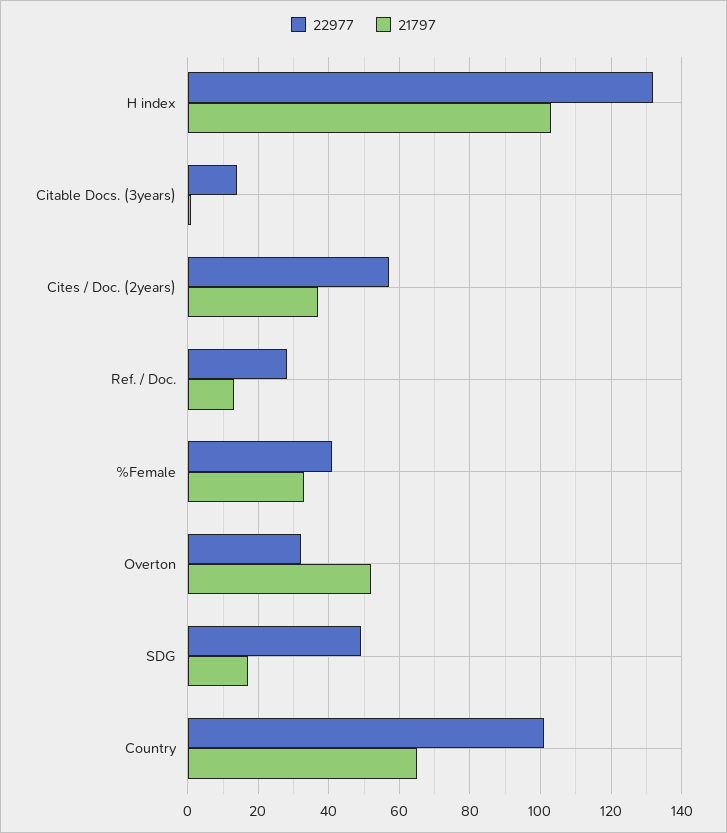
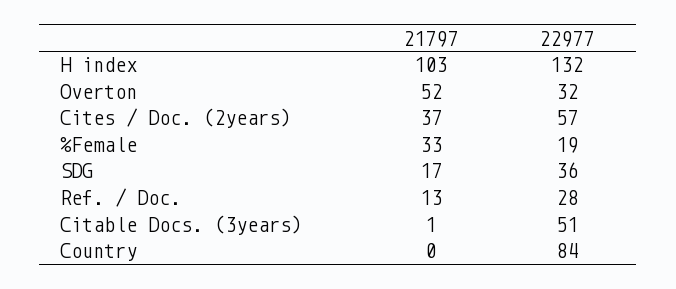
  {
    "22977": {
      "H index": 132,
-     "Citable Docs. (3years)": 15,
+     "Citable Docs. (3years)": 51,
      "Cites / Doc. (2years)": 57,
      "Ref. / Doc.": 28,
-     "%Female": 40,
+     "%Female": 19,
      "Overton": 32,
-     "SDG": 50,
+     "SDG": 36,
-     "Country": 100
+     "Country": 84
    },
    "21797": {
      "H index": 103,
      "Citable Docs. (3years)": 1,
      "Cites / Doc. (2years)": 37,
      "Ref. / Doc.": 13,
      "%Female": 33,
      "Overton": 52,
      "SDG": 17,
-     "Country": 65
+     "Country": 0
    }
  }

